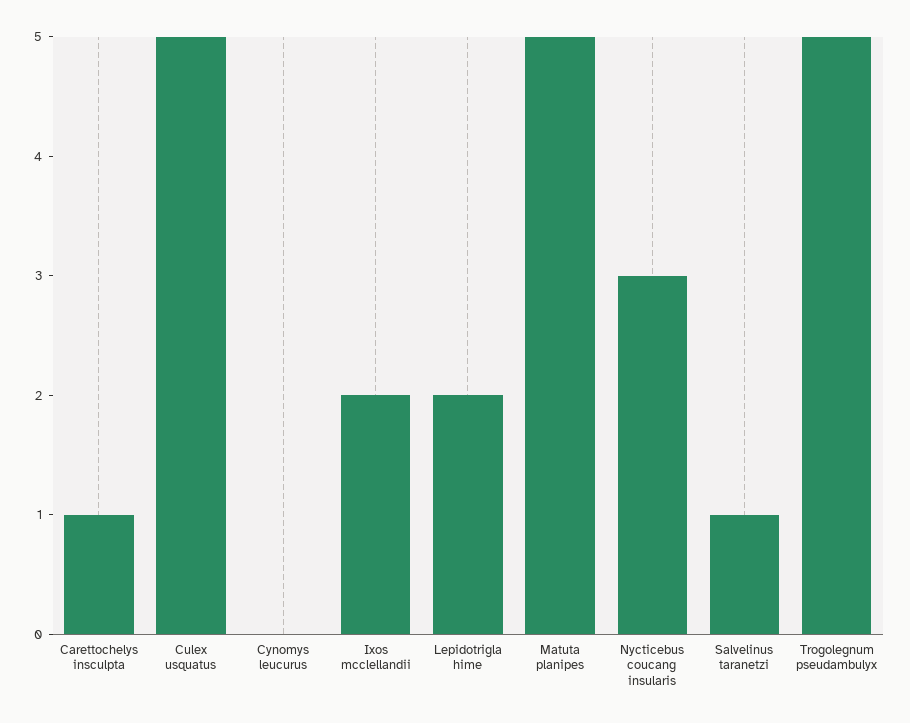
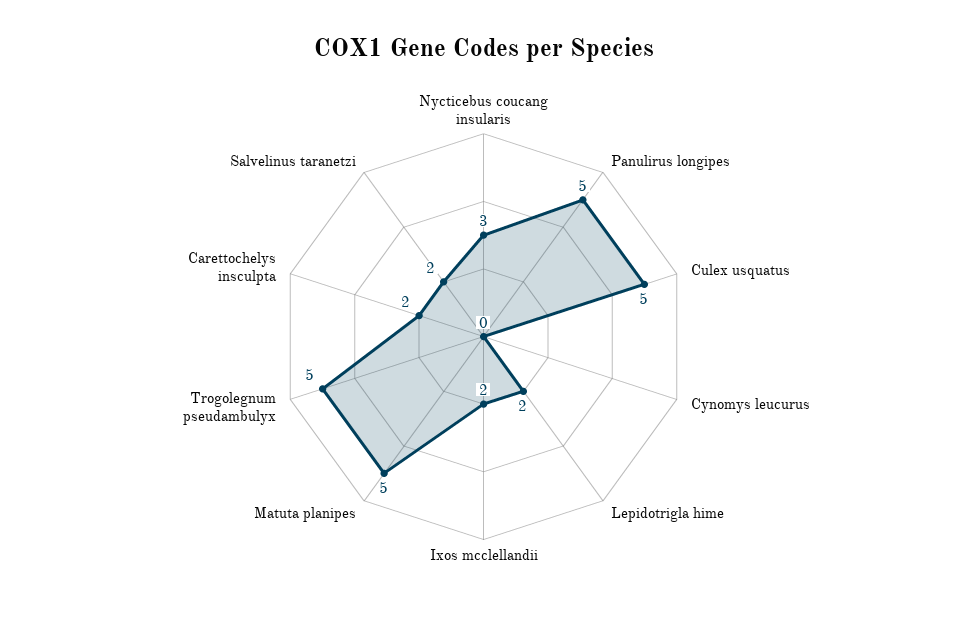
  {
-   "Carettochelys insculpta": 1,
+   "Carettochelys insculpta": 2,
    "Culex usquatus": 5,
    "Cynomys leucurus": 0,
    "Ixos mcclellandii": 2,
    "Lepidotrigla hime": 2,
    "Matuta planipes": 5,
    "Nycticebus coucang insularis": 3,
-   "Salvelinus taranetzi": 1,
+   "Salvelinus taranetzi": 2,
-   "Trogolegnum pseudambulyx": 5
+   "Trogolegnum pseudambulyx": 5,
+   "Panulirus longipes": 5
  }

